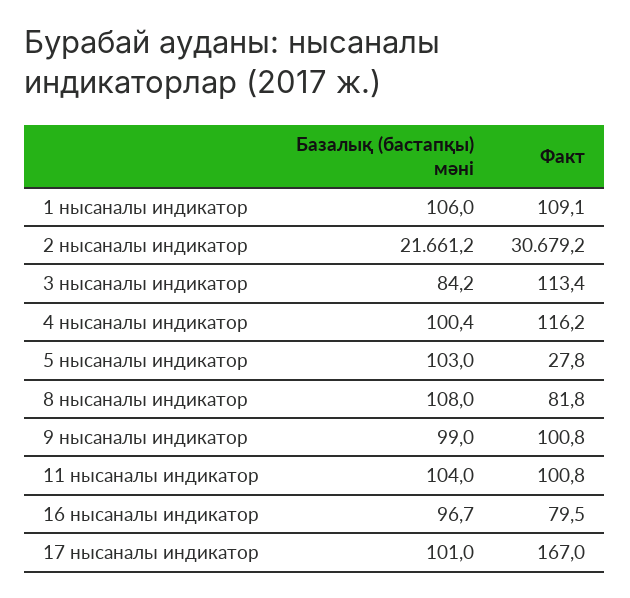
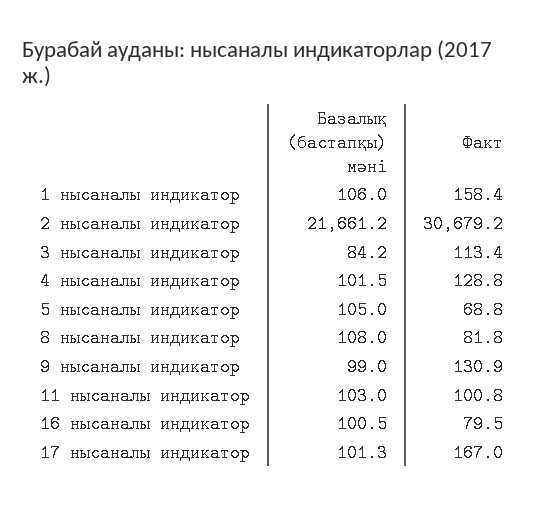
  {
    "Базалық (бастапқы) мәні": {
      "1 нысаналы индикатор": 106,
      "2 нысаналы индикатор": 21661.2,
      "3 нысаналы индикатор": 84.2,
-     "4 нысаналы индикатор": 100.4,
+     "4 нысаналы индикатор": 101.5,
-     "5 нысаналы индикатор": 103,
+     "5 нысаналы индикатор": 105,
      "8 нысаналы индикатор": 108,
      "9 нысаналы индикатор": 99,
-     "11 нысаналы индикатор": 104,
+     "11 нысаналы индикатор": 103,
-     "16 нысаналы индикатор": 96.7,
+     "16 нысаналы индикатор": 100.5,
-     "17 нысаналы индикатор": 101
+     "17 нысаналы индикатор": 101.3
    },
    "Факт": {
-     "1 нысаналы индикатор": 109.1,
+     "1 нысаналы индикатор": 158.4,
      "2 нысаналы индикатор": 30679.2,
      "3 нысаналы индикатор": 113.4,
-     "4 нысаналы индикатор": 116.2,
+     "4 нысаналы индикатор": 128.8,
-     "5 нысаналы индикатор": 27.8,
+     "5 нысаналы индикатор": 68.8,
      "8 нысаналы индикатор": 81.8,
-     "9 нысаналы индикатор": 100.8,
+     "9 нысаналы индикатор": 130.9,
      "11 нысаналы индикатор": 100.8,
      "16 нысаналы индикатор": 79.5,
      "17 нысаналы индикатор": 167
    }
  }

